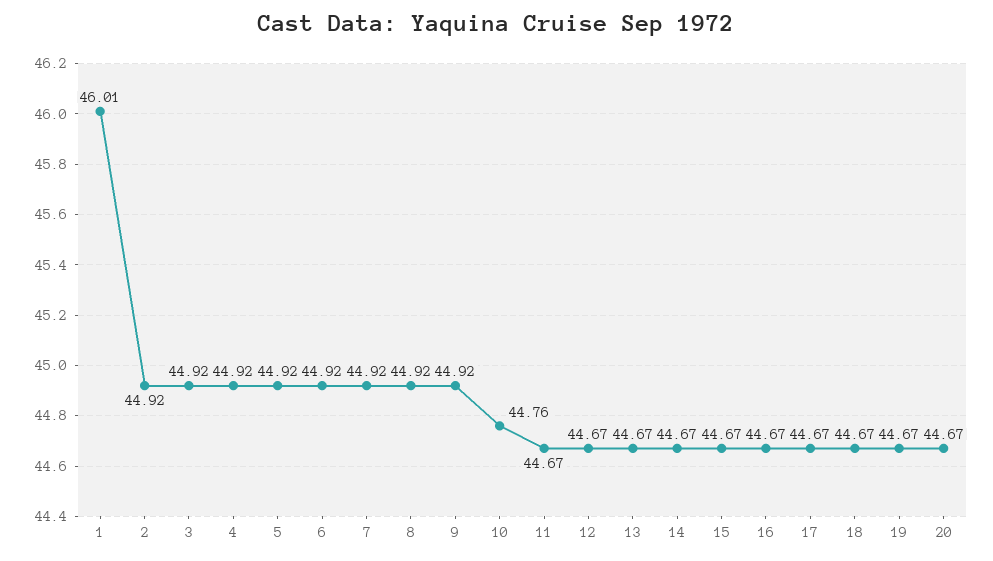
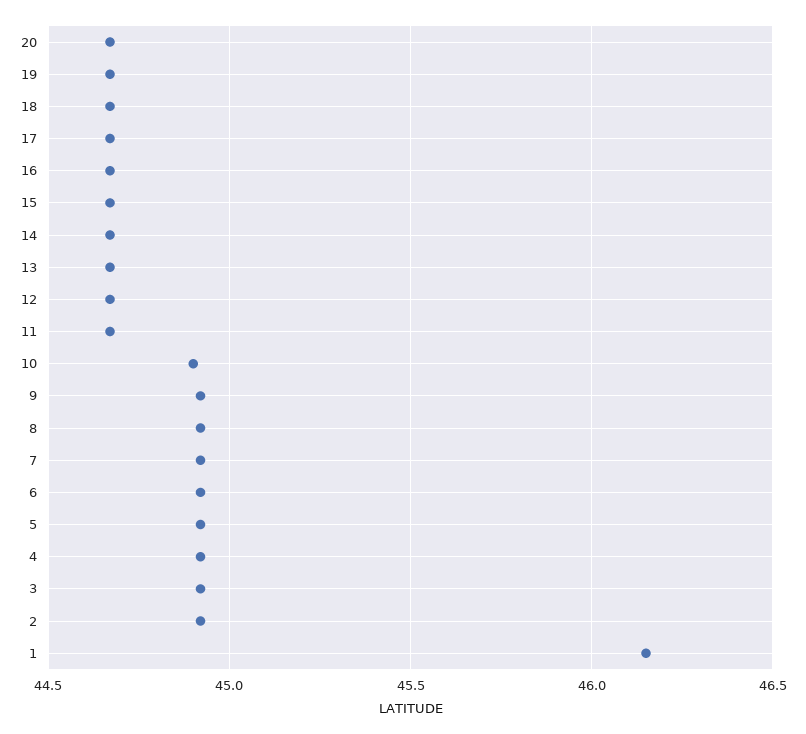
  {
-   "1": 46.01,
+   "1": 46.15,
    "2": 44.92,
    "3": 44.92,
    "4": 44.92,
    "5": 44.92,
    "6": 44.92,
    "7": 44.92,
    "8": 44.92,
    "9": 44.92,
-   "10": 44.76,
+   "10": 44.9,
    "11": 44.67,
    "12": 44.67,
    "13": 44.67,
    "14": 44.67,
    "15": 44.67,
    "16": 44.67,
    "17": 44.67,
    "18": 44.67,
    "19": 44.67,
    "20": 44.67
  }

